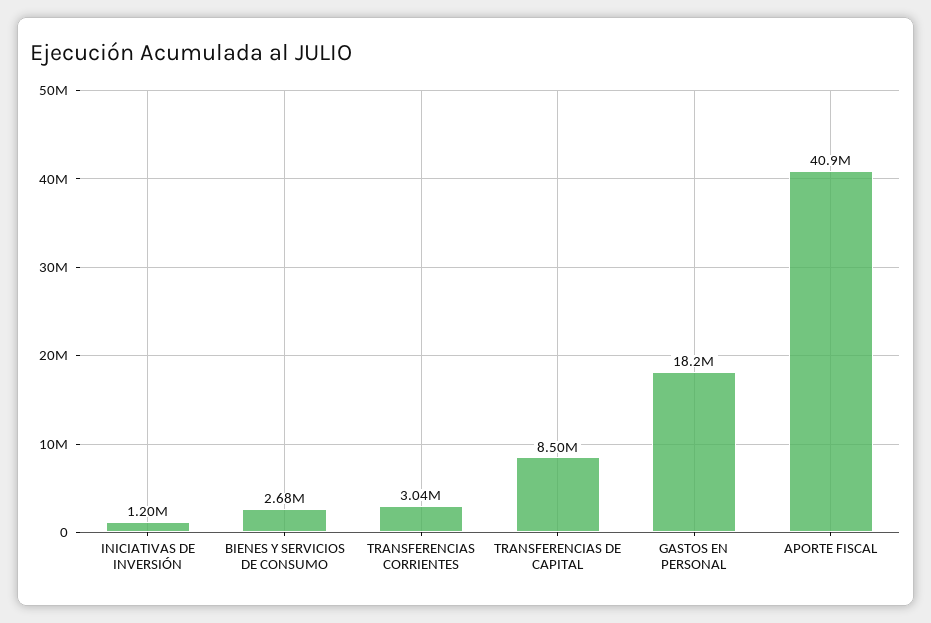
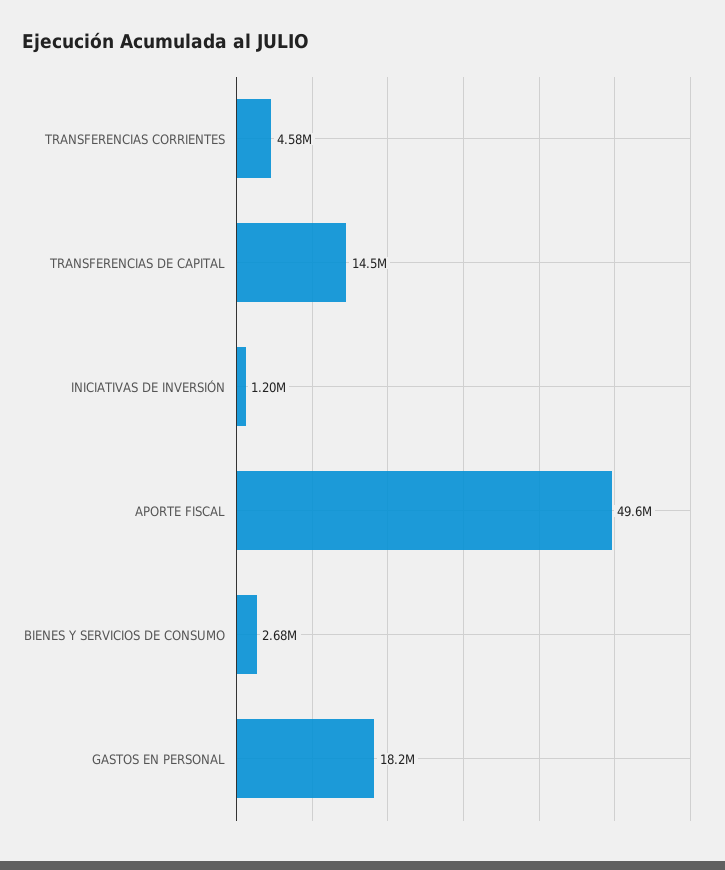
  {
    "INICIATIVAS DE INVERSIÓN": 1200000,
    "BIENES Y SERVICIOS DE CONSUMO": 2680000,
-   "TRANSFERENCIAS CORRIENTES": 3040000,
+   "TRANSFERENCIAS CORRIENTES": 4580000,
-   "TRANSFERENCIAS DE CAPITAL": 8500000,
+   "TRANSFERENCIAS DE CAPITAL": 14500000,
    "GASTOS EN PERSONAL": 18200000,
-   "APORTE FISCAL": 40900000
+   "APORTE FISCAL": 49600000
  }

